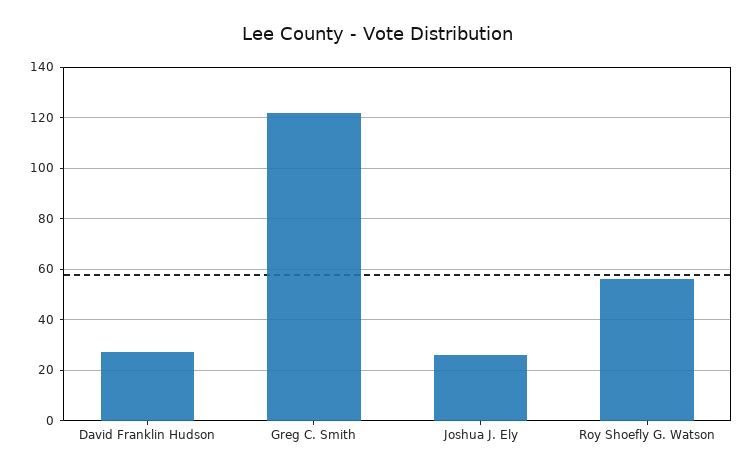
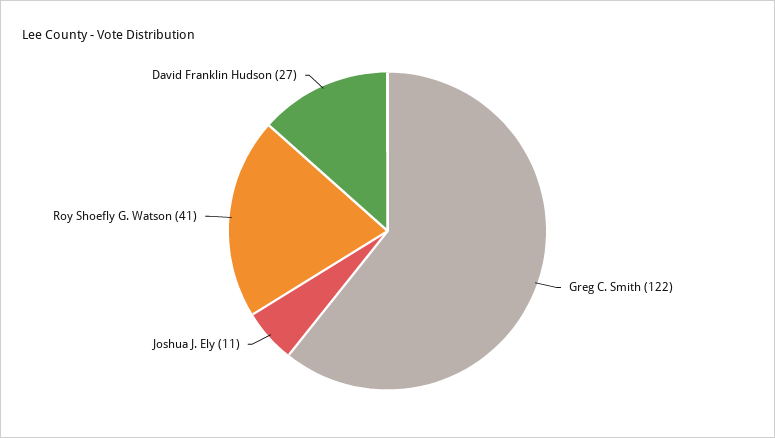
  {
    "David Franklin Hudson": 27,
    "Greg C. Smith": 122,
-   "Joshua J. Ely": 25,
+   "Joshua J. Ely": 11,
-   "Roy Shoefly G. Watson": 55
+   "Roy Shoefly G. Watson": 41
  }

